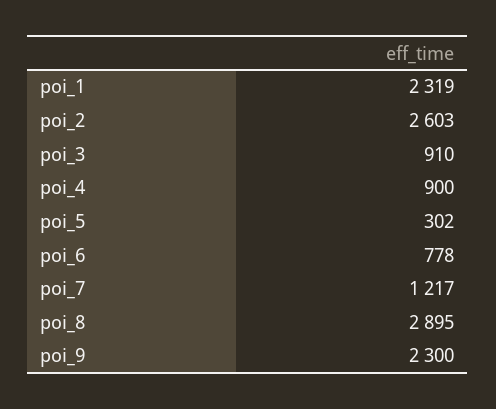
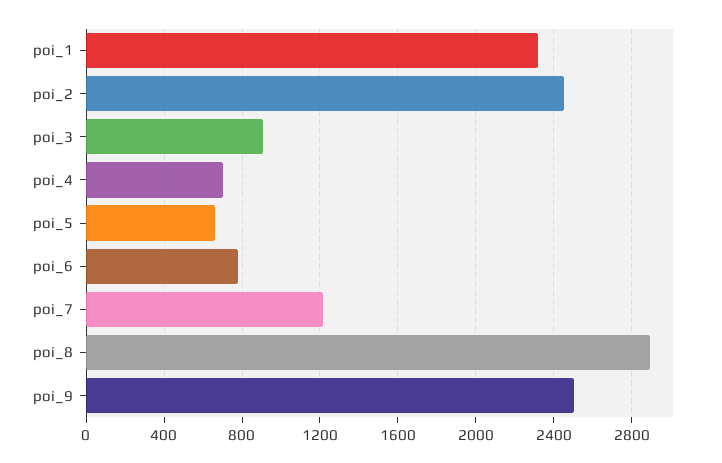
  {
    "poi_1": 2319,
-   "poi_2": 2603,
+   "poi_2": 2450,
    "poi_3": 910,
-   "poi_4": 900,
+   "poi_4": 700,
-   "poi_5": 302,
+   "poi_5": 650,
    "poi_6": 778,
    "poi_7": 1217,
    "poi_8": 2895,
-   "poi_9": 2300
+   "poi_9": 2500
  }

